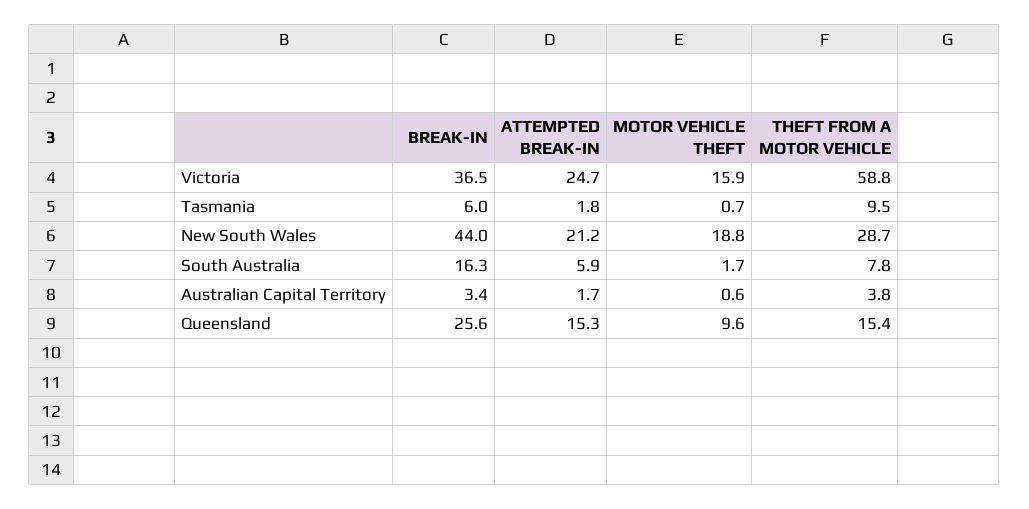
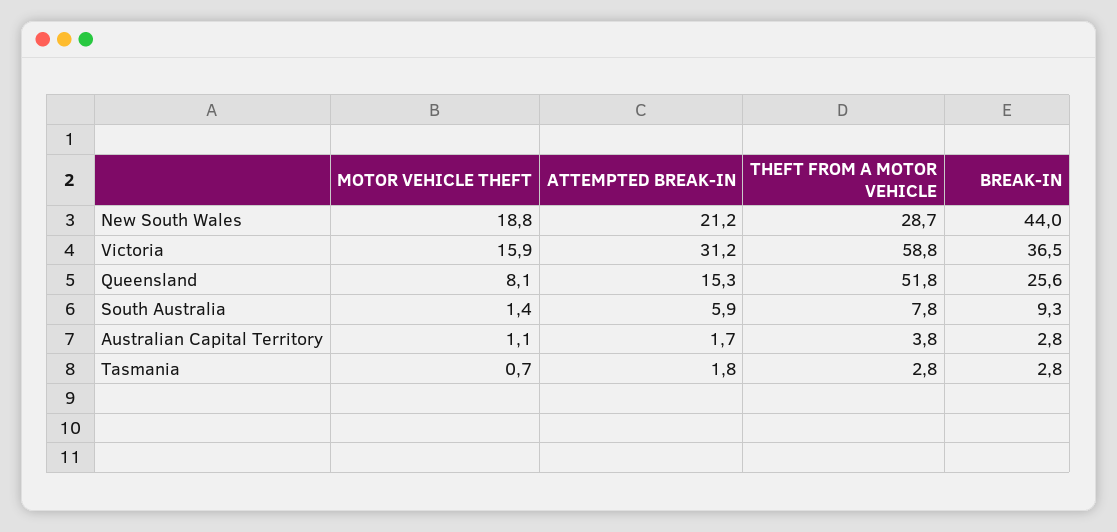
  {
    "BREAK-IN": {
      "Victoria": 36.5,
-     "Tasmania": 6,
+     "Tasmania": 2.8,
      "New South Wales": 44,
-     "South Australia": 16.3,
+     "South Australia": 9.3,
-     "Australian Capital Territory": 3.4,
+     "Australian Capital Territory": 2.8,
      "Queensland": 25.6
    },
    "ATTEMPTED BREAK-IN": {
-     "Victoria": 24.7,
+     "Victoria": 31.2,
      "Tasmania": 1.8,
      "New South Wales": 21.2,
      "South Australia": 5.9,
      "Australian Capital Territory": 1.7,
      "Queensland": 15.3
    },
    "MOTOR VEHICLE THEFT": {
      "Victoria": 15.9,
      "Tasmania": 0.7,
      "New South Wales": 18.8,
-     "South Australia": 1.7,
+     "South Australia": 1.4,
-     "Australian Capital Territory": 0.6,
+     "Australian Capital Territory": 1.1,
-     "Queensland": 9.6
+     "Queensland": 8.1
    },
    "THEFT FROM A MOTOR VEHICLE": {
      "Victoria": 58.8,
-     "Tasmania": 9.5,
+     "Tasmania": 2.8,
      "New South Wales": 28.7,
      "South Australia": 7.8,
      "Australian Capital Territory": 3.8,
-     "Queensland": 15.4
+     "Queensland": 51.8
    }
  }

